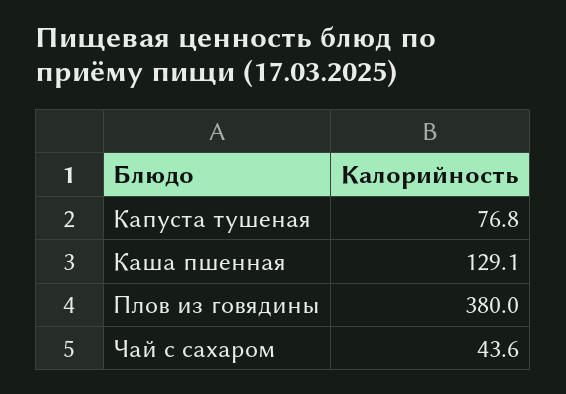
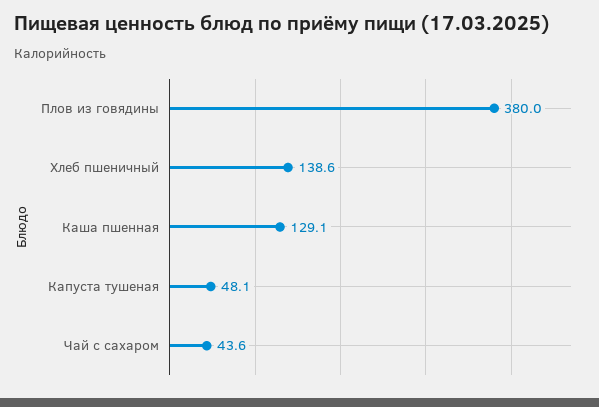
  {
-   "Капуста тушеная": 76.8,
+   "Капуста тушеная": 48.1,
    "Каша пшенная": 129.1,
    "Плов из говядины": 380,
-   "Чай с сахаром": 43.6
+   "Чай с сахаром": 43.6,
+   "Хлеб пшеничный": 138.6
  }

